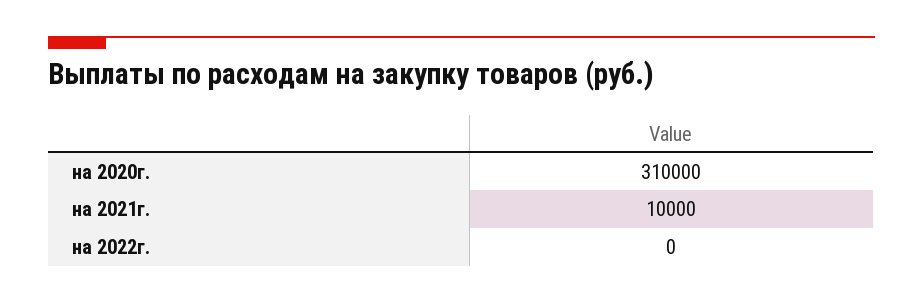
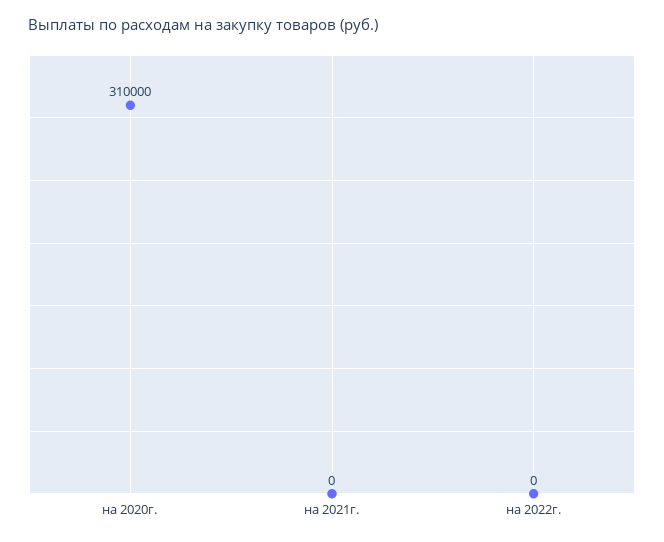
  {
    "на 2020г.": 310000,
-   "на 2021г.": 10000,
+   "на 2021г.": 0,
    "на 2022г.": 0
  }

